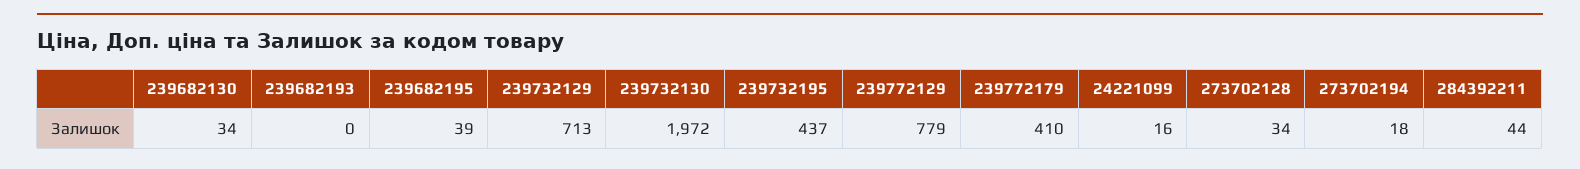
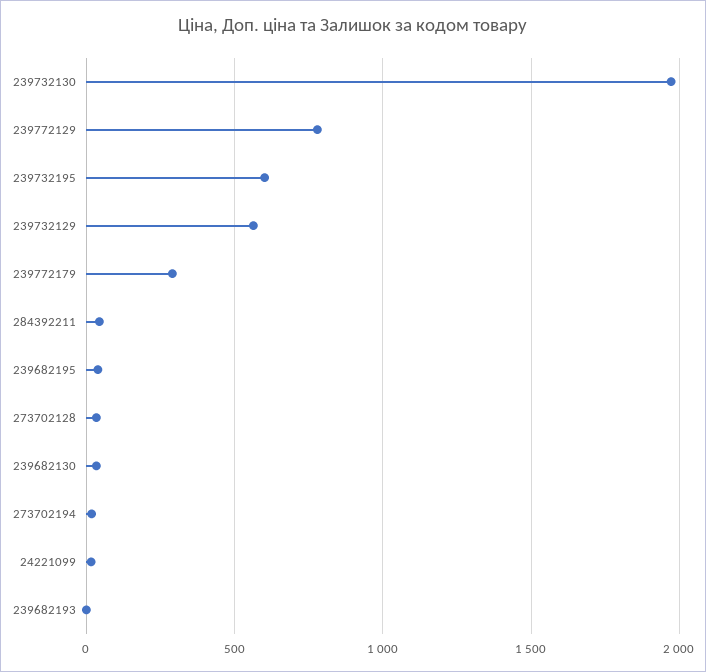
  {
    "239682130": 34,
    "239682193": 0,
    "239682195": 39,
-   "239732129": 713,
+   "239732129": 550,
    "239732130": 1972,
-   "239732195": 437,
+   "239732195": 600,
    "239772129": 779,
-   "239772179": 410,
+   "239772179": 300,
    "24221099": 16,
    "273702128": 34,
    "273702194": 18,
    "284392211": 44
  }

